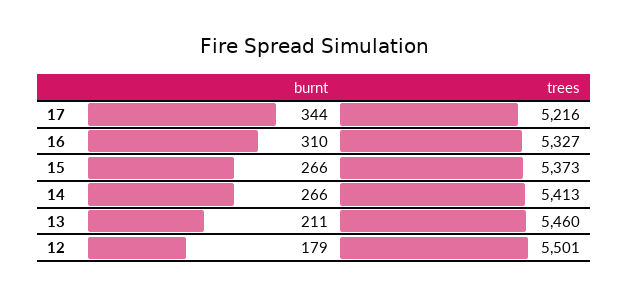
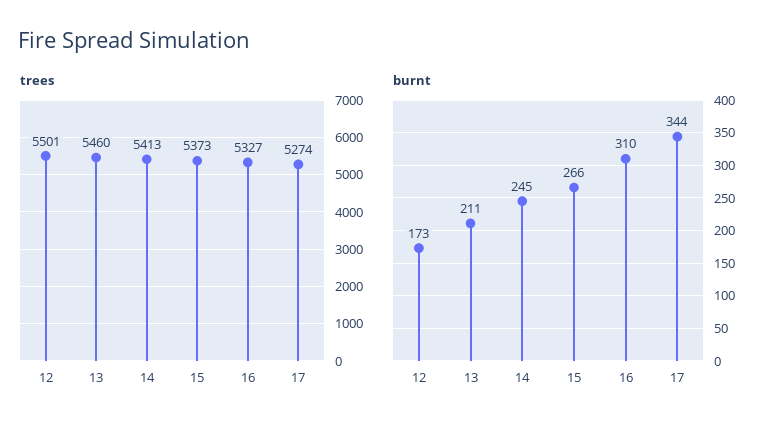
  {
    "burnt": {
      "17": 344,
      "16": 310,
      "15": 266,
-     "14": 266,
+     "14": 245,
      "13": 211,
-     "12": 179
+     "12": 173
    },
    "trees": {
-     "17": 5216,
+     "17": 5274,
      "16": 5327,
      "15": 5373,
      "14": 5413,
      "13": 5460,
      "12": 5501
    }
  }

